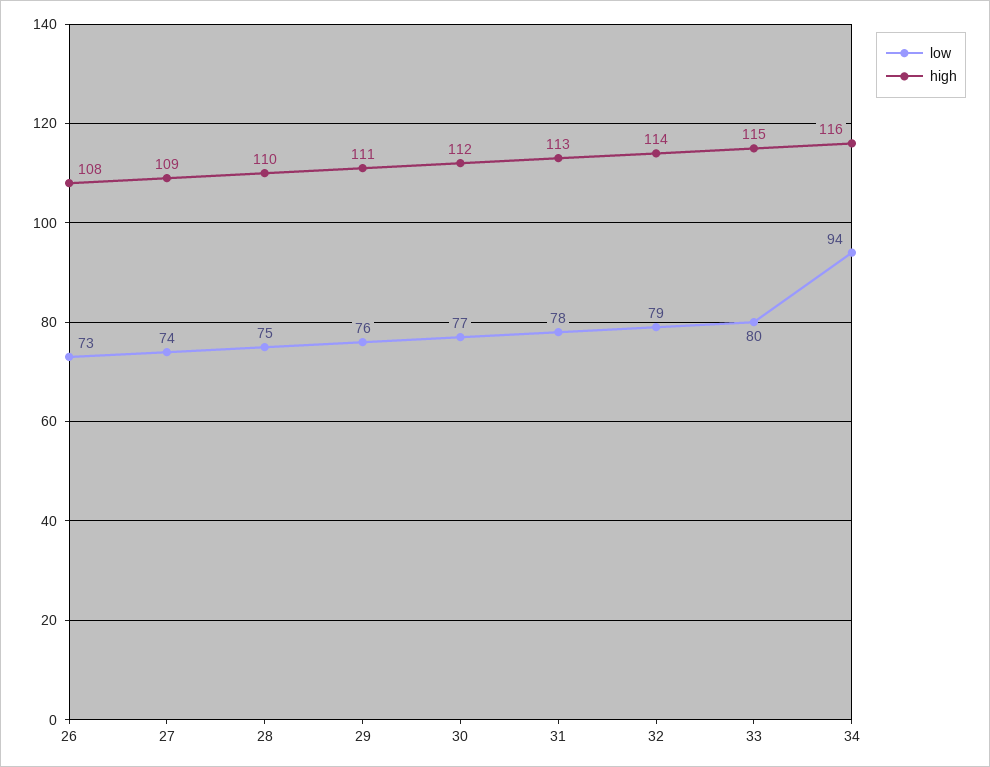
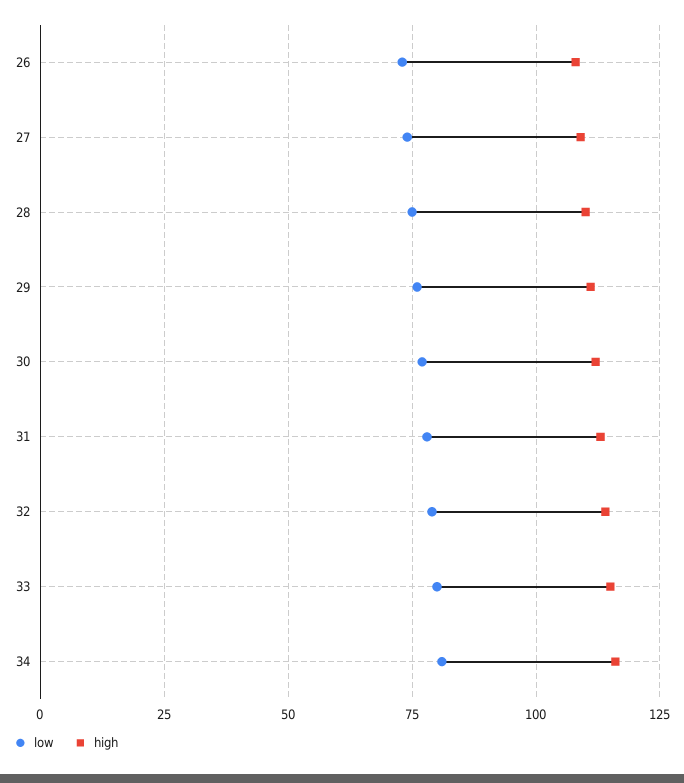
  {
    "low": {
      "26": 73,
      "27": 74,
      "28": 75,
      "29": 76,
      "30": 77,
      "31": 78,
      "32": 79,
      "33": 80,
-     "34": 94
+     "34": 80
    },
    "high": {
      "26": 108,
      "27": 109,
      "28": 110,
      "29": 111,
      "30": 112,
      "31": 113,
      "32": 114,
      "33": 115,
      "34": 116
    }
  }

